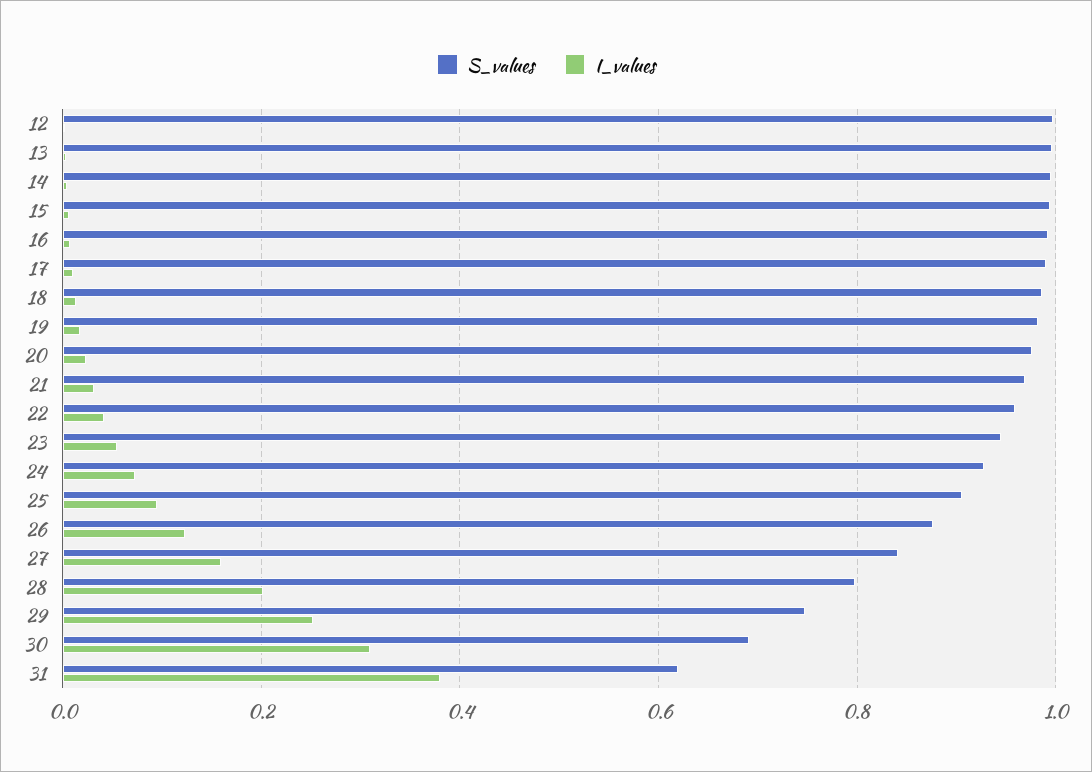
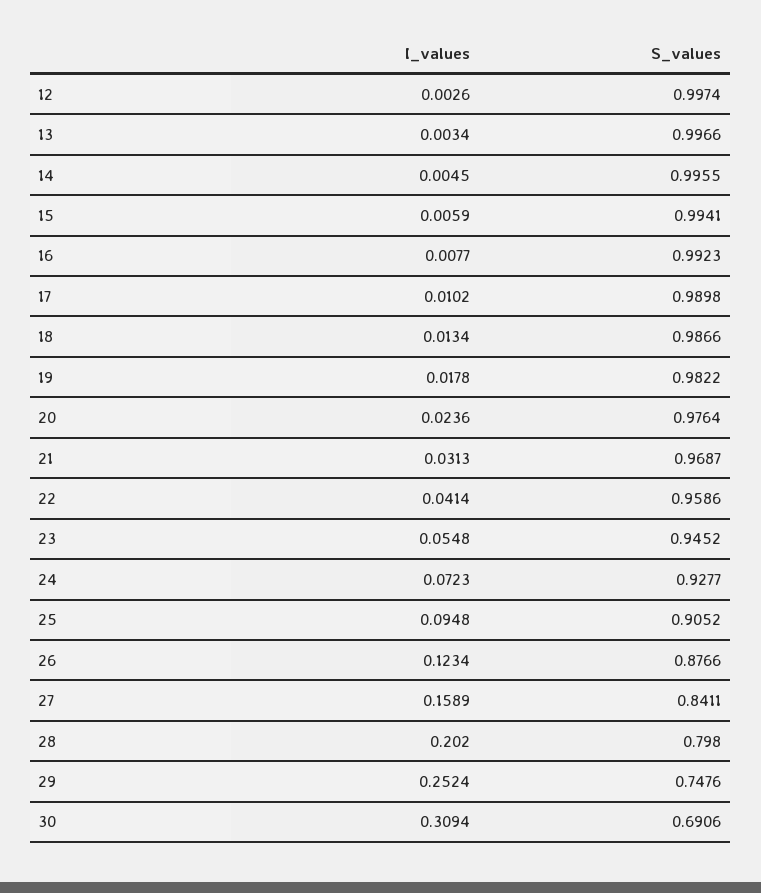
  {
    "S_values": {
      "12": 0.9974,
      "13": 0.9966,
      "14": 0.9955,
      "15": 0.9941,
      "16": 0.9923,
      "17": 0.9898,
      "18": 0.9866,
      "19": 0.9822,
      "20": 0.9764,
      "21": 0.9687,
      "22": 0.9586,
      "23": 0.9452,
      "24": 0.9277,
      "25": 0.9052,
      "26": 0.8766,
      "27": 0.8411,
      "28": 0.798,
      "29": 0.7476,
-     "30": 0.6906,
+     "30": 0.6906
-     "31": 0.62
    },
    "I_values": {
      "12": 0.0026,
      "13": 0.0034,
      "14": 0.0045,
      "15": 0.0059,
      "16": 0.0077,
      "17": 0.0102,
      "18": 0.0134,
      "19": 0.0178,
      "20": 0.0236,
      "21": 0.0313,
      "22": 0.0414,
      "23": 0.0548,
      "24": 0.0723,
      "25": 0.0948,
      "26": 0.1234,
      "27": 0.1589,
      "28": 0.202,
      "29": 0.2524,
-     "30": 0.3094,
+     "30": 0.3094
-     "31": 0.38
    }
  }

